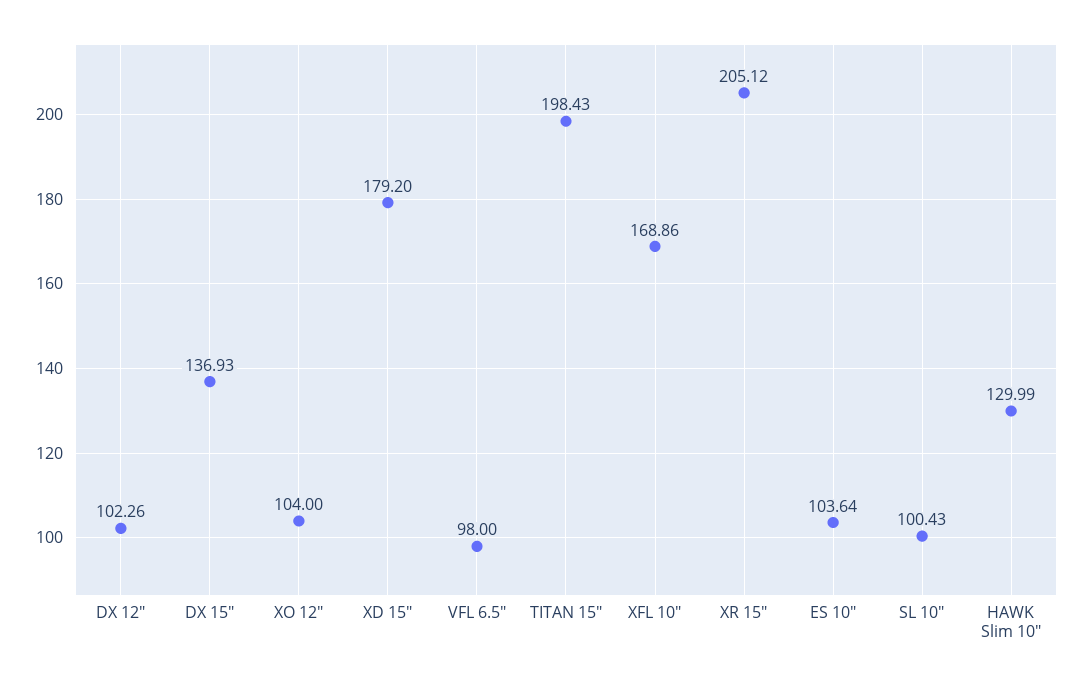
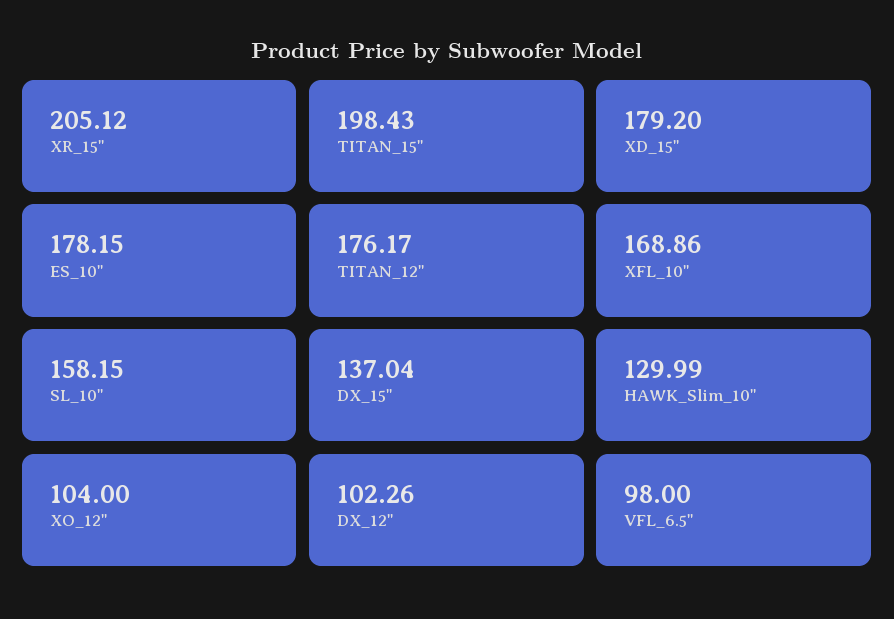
  {
    "DX 12\"": 102.26,
-   "DX 15\"": 136.93,
+   "DX 15\"": 137.04,
    "XO 12\"": 104,
    "XD 15\"": 179.2,
    "VFL 6.5\"": 98,
    "TITAN 15\"": 198.43,
    "XFL 10\"": 168.86,
    "XR 15\"": 205.12,
-   "ES 10\"": 103.64,
+   "ES 10\"": 178.15,
-   "SL 10\"": 100.43,
+   "SL 10\"": 158.15,
-   "HAWK Slim 10\"": 129.99
+   "HAWK Slim 10\"": 129.99,
+   "TITAN_12\"": 176.17
  }

